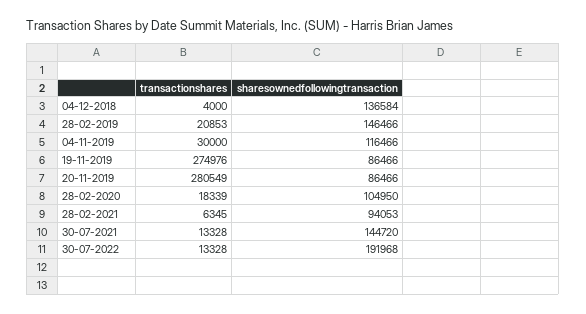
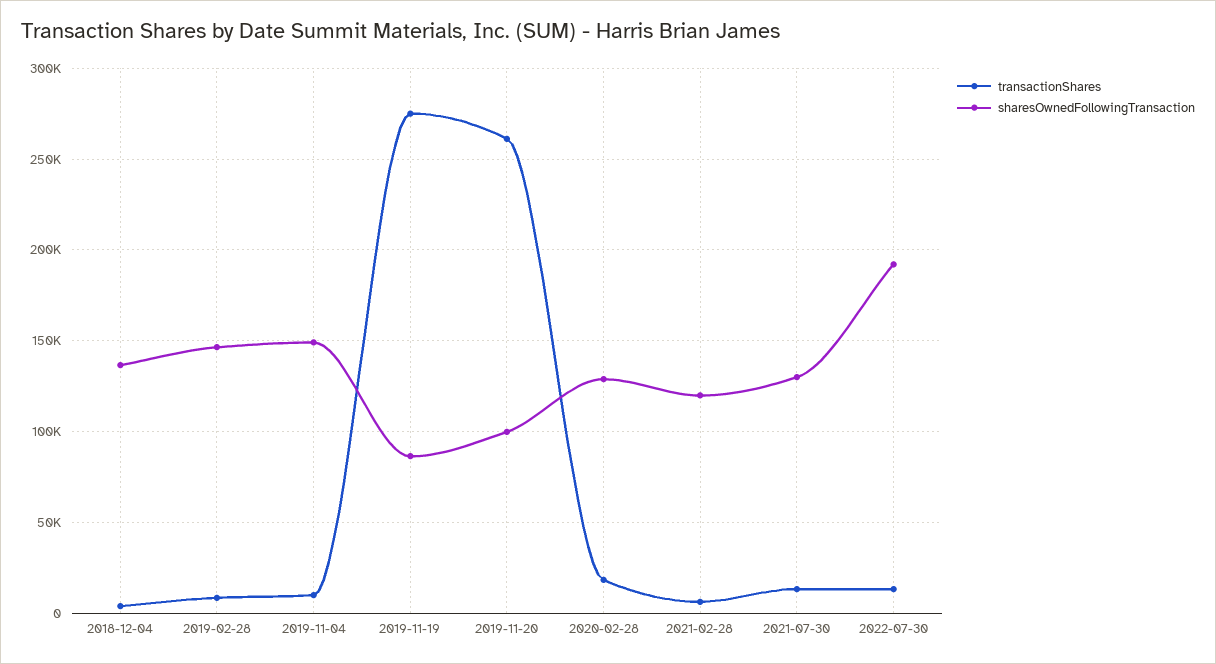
  {
    "transactionshares": {
      "04-12-2018": 4000,
-     "28-02-2019": 20853,
+     "28-02-2019": 10000,
-     "04-11-2019": 30000,
+     "04-11-2019": 10000,
      "19-11-2019": 274976,
-     "20-11-2019": 280549,
+     "20-11-2019": 260000,
      "28-02-2020": 18339,
      "28-02-2021": 6345,
      "30-07-2021": 13328,
      "30-07-2022": 13328
    },
    "sharesownedfollowingtransaction": {
      "04-12-2018": 136584,
      "28-02-2019": 146466,
-     "04-11-2019": 116466,
+     "04-11-2019": 150000,
      "19-11-2019": 86466,
-     "20-11-2019": 86466,
+     "20-11-2019": 100000,
-     "28-02-2020": 104950,
+     "28-02-2020": 130000,
-     "28-02-2021": 94053,
+     "28-02-2021": 120000,
-     "30-07-2021": 144720,
+     "30-07-2021": 130000,
      "30-07-2022": 191968
    }
  }

